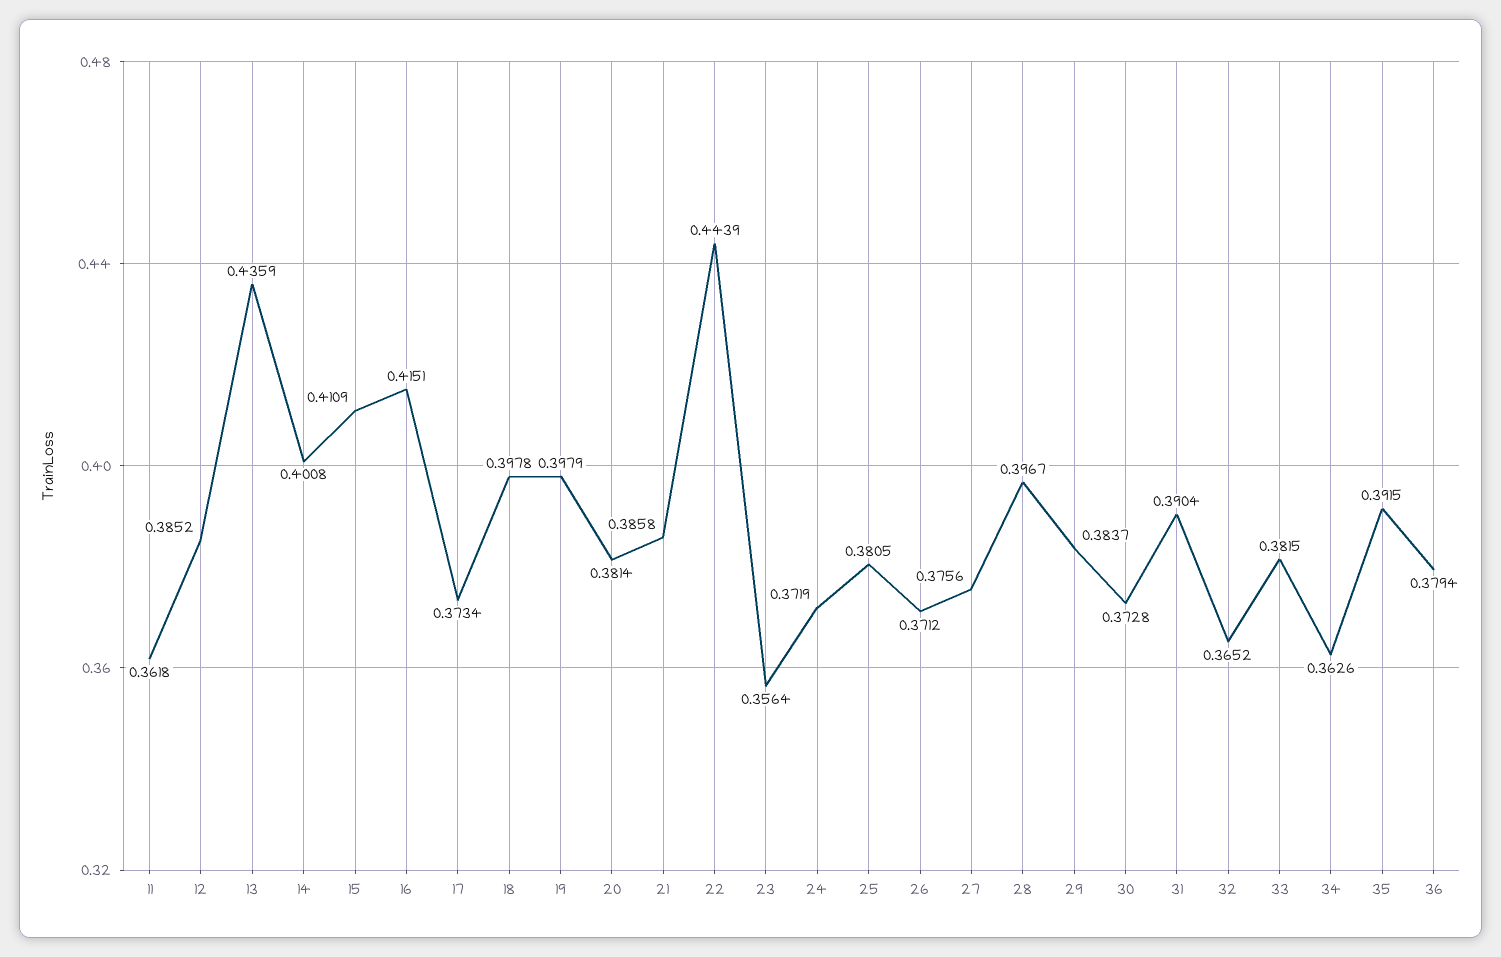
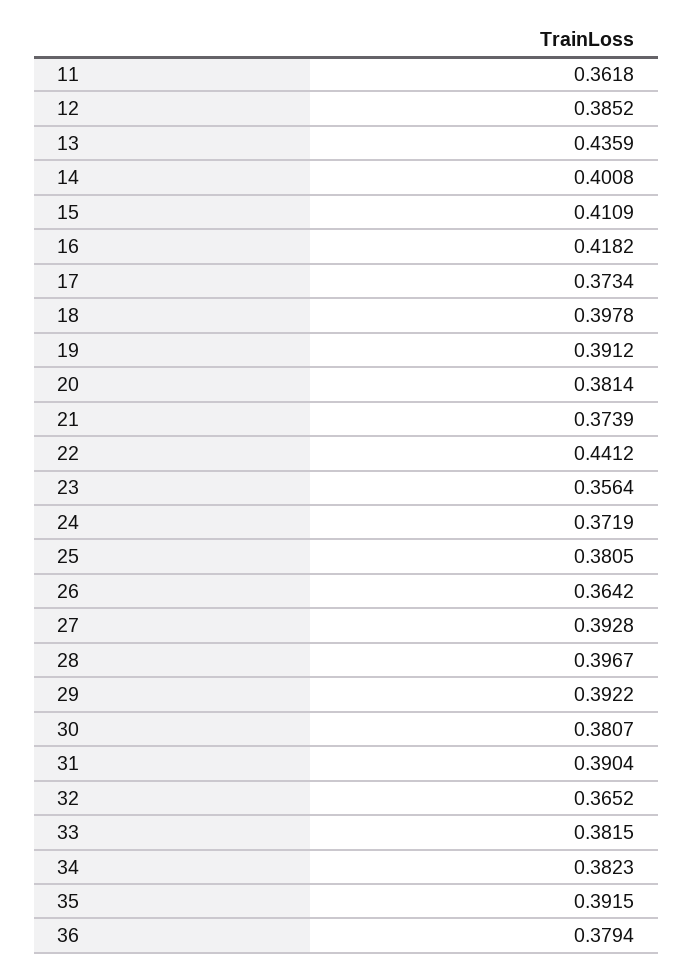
  {
    "11": 0.3618,
    "12": 0.3852,
    "13": 0.4359,
    "14": 0.4008,
    "15": 0.4109,
-   "16": 0.4151,
+   "16": 0.4182,
    "17": 0.3734,
    "18": 0.3978,
-   "19": 0.3979,
+   "19": 0.3912,
    "20": 0.3814,
-   "21": 0.3858,
+   "21": 0.3739,
-   "22": 0.4439,
+   "22": 0.4412,
    "23": 0.3564,
    "24": 0.3719,
    "25": 0.3805,
-   "26": 0.3712,
+   "26": 0.3642,
-   "27": 0.3756,
+   "27": 0.3928,
    "28": 0.3967,
-   "29": 0.3837,
+   "29": 0.3922,
-   "30": 0.3728,
+   "30": 0.3807,
    "31": 0.3904,
    "32": 0.3652,
    "33": 0.3815,
-   "34": 0.3626,
+   "34": 0.3823,
    "35": 0.3915,
    "36": 0.3794
  }

